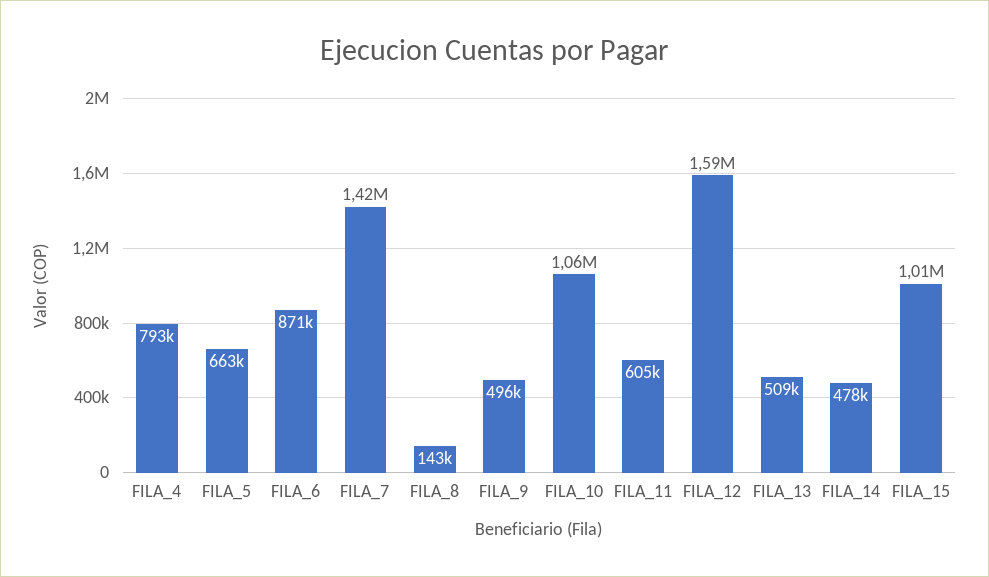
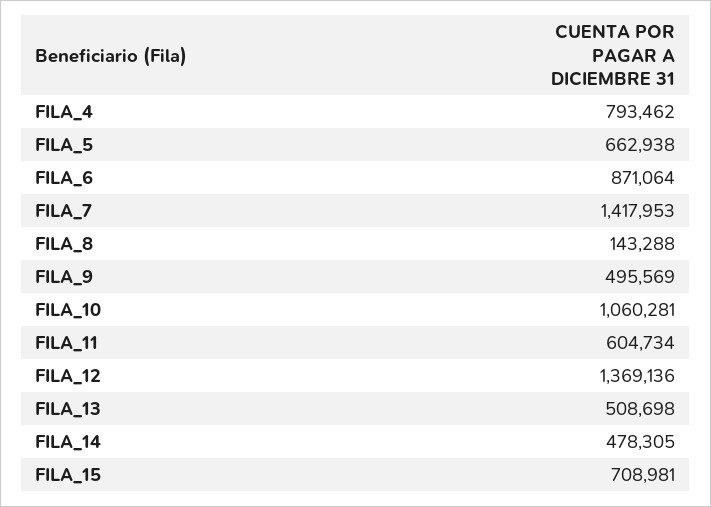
  {
    "FILA_4": 793462,
    "FILA_5": 662938,
    "FILA_6": 871064,
    "FILA_7": 1417953,
    "FILA_8": 143288,
    "FILA_9": 495569,
    "FILA_10": 1060281,
    "FILA_11": 604734,
-   "FILA_12": 1590000,
+   "FILA_12": 1369136,
    "FILA_13": 508698,
    "FILA_14": 478305,
-   "FILA_15": 1010000
+   "FILA_15": 708981
  }

